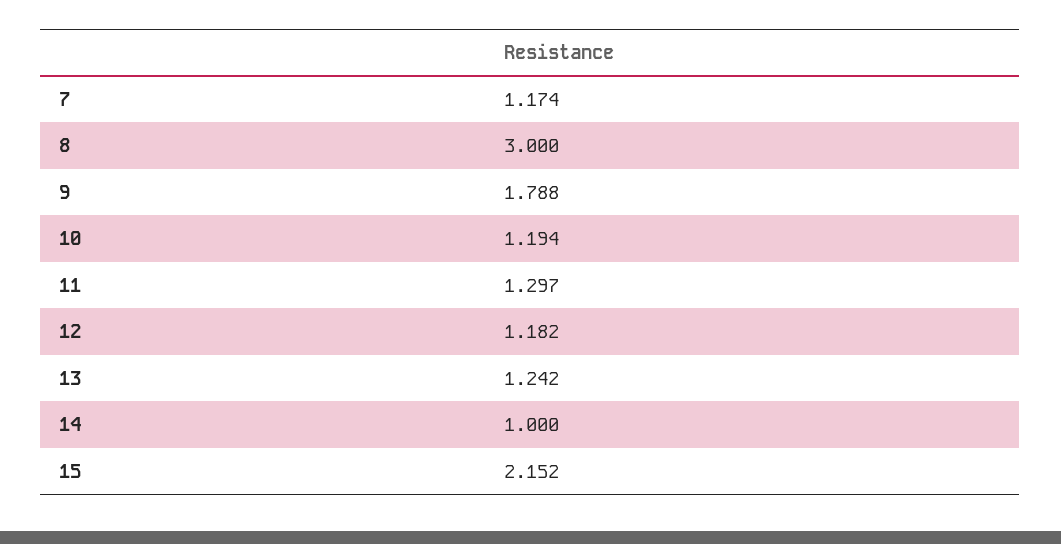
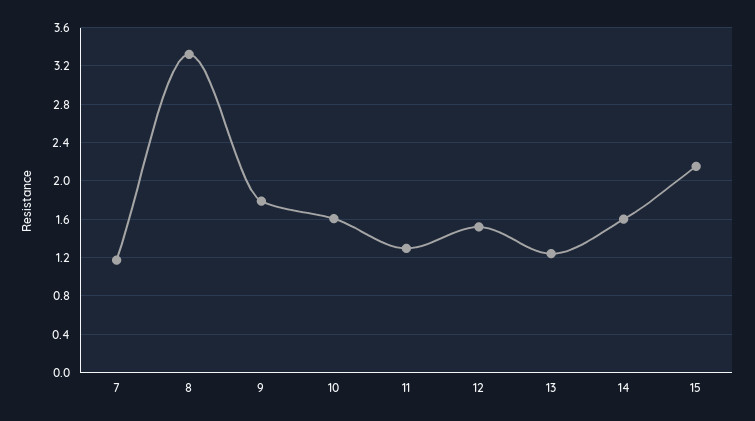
  {
    "7": 1.174,
-   "8": 3,
+   "8": 3.3,
    "9": 1.788,
-   "10": 1.194,
+   "10": 1.6,
    "11": 1.297,
-   "12": 1.182,
+   "12": 1.5,
    "13": 1.242,
-   "14": 1,
+   "14": 1.6,
    "15": 2.152
  }

